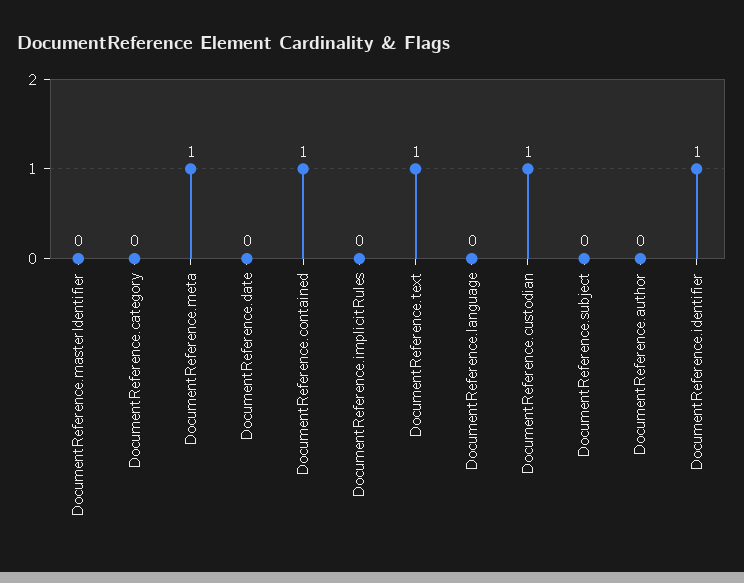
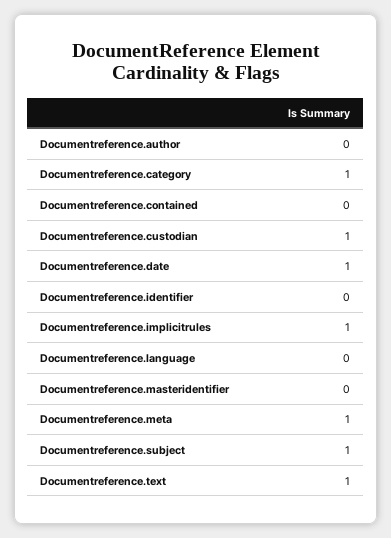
  {
    "DocumentReference.masterIdentifier": 0,
-   "DocumentReference.category": 0,
+   "DocumentReference.category": 1,
    "DocumentReference.meta": 1,
-   "DocumentReference.date": 0,
+   "DocumentReference.date": 1,
-   "DocumentReference.contained": 1,
+   "DocumentReference.contained": 0,
-   "DocumentReference.implicitRules": 0,
+   "DocumentReference.implicitRules": 1,
    "DocumentReference.text": 1,
    "DocumentReference.language": 0,
    "DocumentReference.custodian": 1,
-   "DocumentReference.subject": 0,
+   "DocumentReference.subject": 1,
    "DocumentReference.author": 0,
-   "DocumentReference.identifier": 1
+   "DocumentReference.identifier": 0
  }

